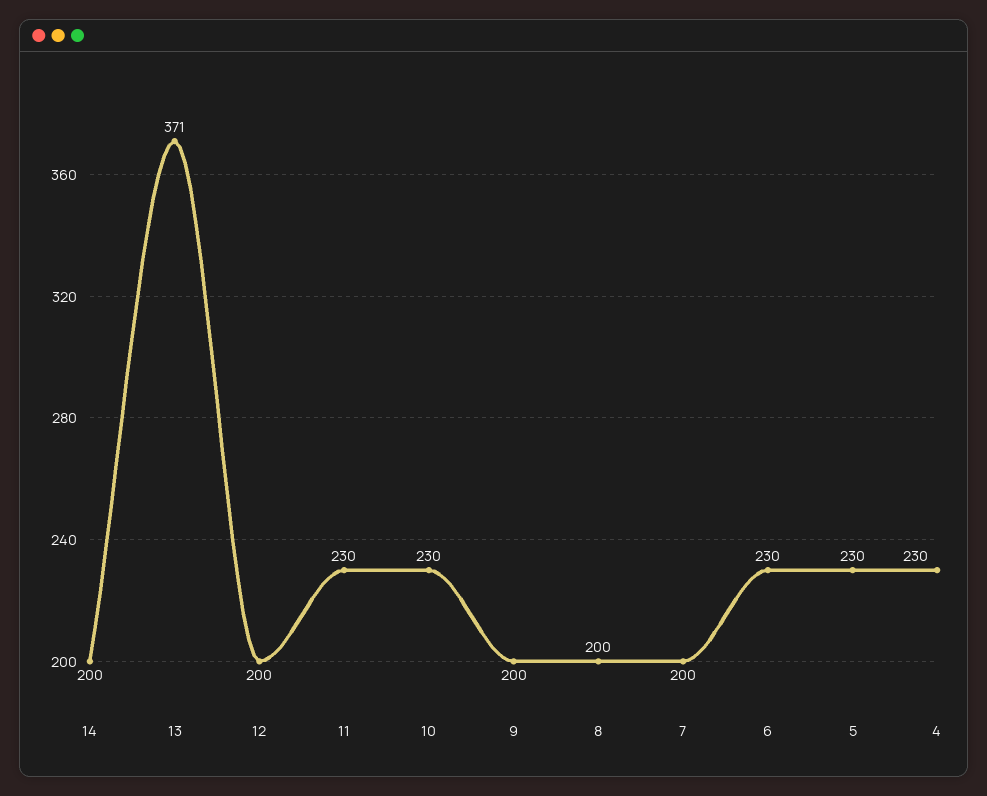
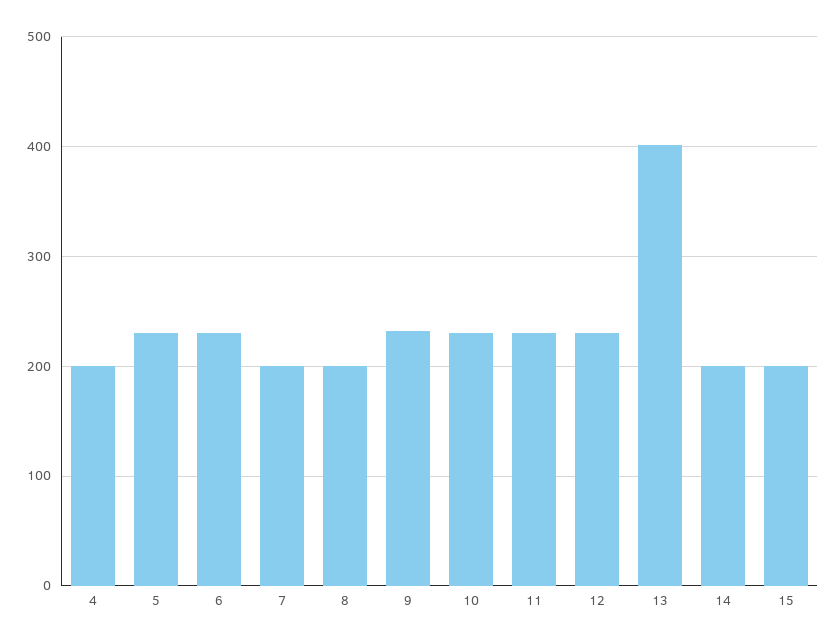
  {
    "14": 200,
-   "13": 371,
+   "13": 400,
-   "12": 200,
+   "12": 230,
    "11": 230,
    "10": 230,
-   "9": 200,
+   "9": 230,
    "8": 200,
    "7": 200,
    "6": 230,
    "5": 230,
-   "4": 230
+   "4": 200,
+   "15": 200
  }

